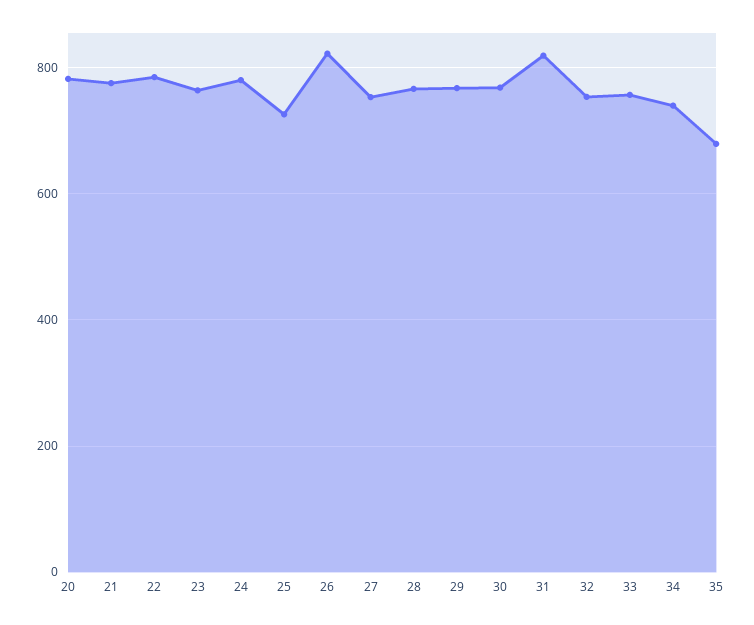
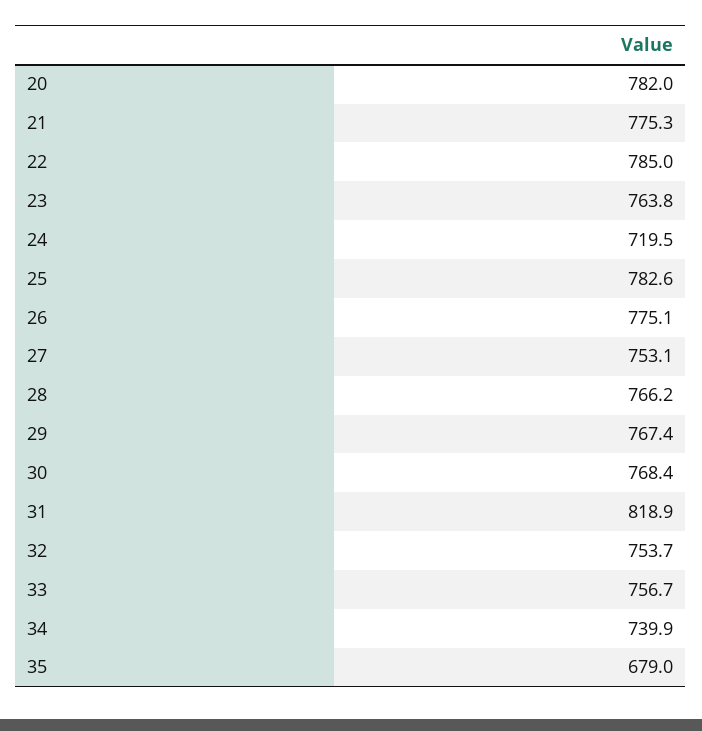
  {
    "20": 782,
    "21": 775.3,
    "22": 785,
    "23": 763.8,
-   "24": 780,
+   "24": 719.5,
-   "25": 720,
+   "25": 782.6,
-   "26": 820,
+   "26": 775.1,
    "27": 753.1,
    "28": 766.2,
    "29": 767.4,
    "30": 768.4,
    "31": 818.9,
    "32": 753.7,
    "33": 756.7,
    "34": 739.9,
    "35": 679
  }

